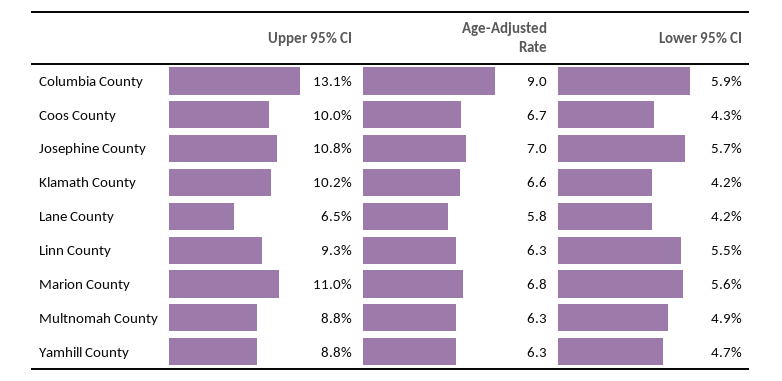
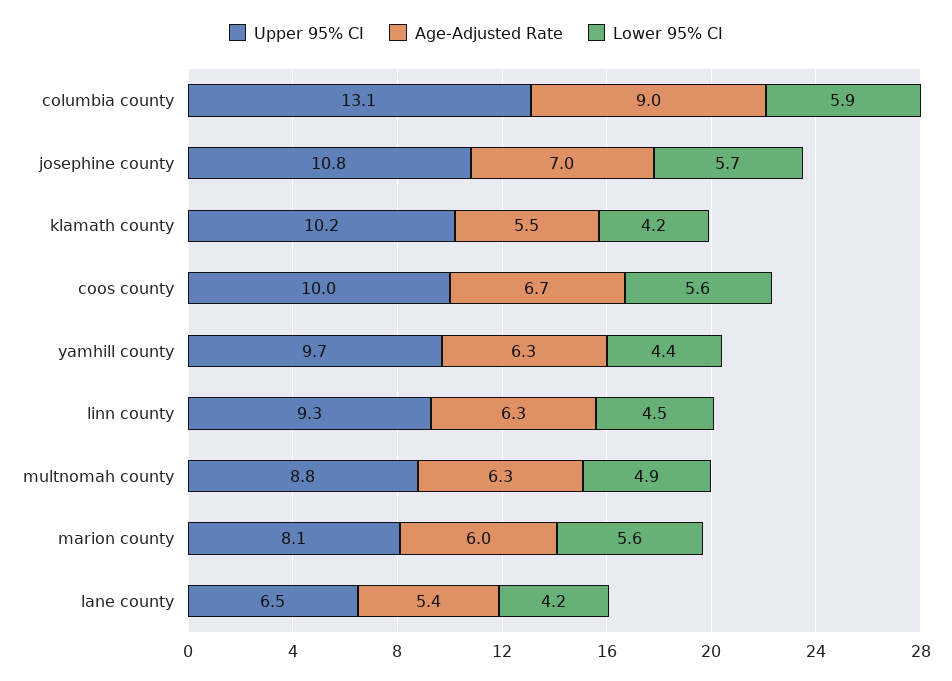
  {
    "Upper 95% CI": {
      "Columbia County": 13.1,
      "Coos County": 10,
      "Josephine County": 10.8,
      "Klamath County": 10.2,
      "Lane County": 6.5,
      "Linn County": 9.3,
-     "Marion County": 11,
+     "Marion County": 8.1,
      "Multnomah County": 8.8,
-     "Yamhill County": 8.8
+     "Yamhill County": 9.7
    },
    "Age-Adjusted Rate": {
      "Columbia County": 9,
      "Coos County": 6.7,
      "Josephine County": 7,
-     "Klamath County": 6.6,
+     "Klamath County": 5.5,
-     "Lane County": 5.8,
+     "Lane County": 5.4,
      "Linn County": 6.3,
-     "Marion County": 6.8,
+     "Marion County": 6,
      "Multnomah County": 6.3,
      "Yamhill County": 6.3
    },
    "Lower 95% CI": {
      "Columbia County": 5.9,
-     "Coos County": 4.3,
+     "Coos County": 5.6,
      "Josephine County": 5.7,
      "Klamath County": 4.2,
      "Lane County": 4.2,
-     "Linn County": 5.5,
+     "Linn County": 4.5,
      "Marion County": 5.6,
      "Multnomah County": 4.9,
-     "Yamhill County": 4.7
+     "Yamhill County": 4.4
    }
  }

